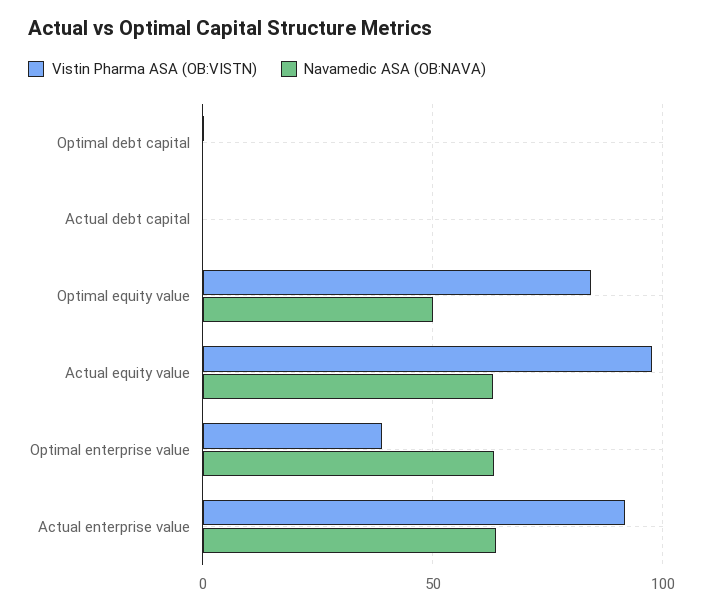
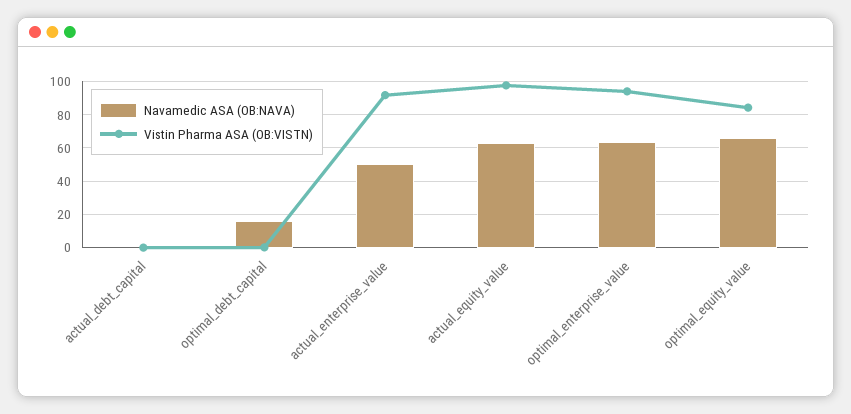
  {
    "Vistin Pharma ASA (OB:VISTN)": {
      "Optimal debt capital": 0,
      "Actual debt capital": 0,
      "Optimal equity value": 85,
      "Actual equity value": 100,
-     "Optimal enterprise value": 40,
+     "Optimal enterprise value": 95,
      "Actual enterprise value": 90
    },
    "Navamedic ASA (OB:NAVA)": {
-     "Optimal debt capital": 0,
+     "Optimal debt capital": 15,
      "Actual debt capital": 0,
-     "Optimal equity value": 50,
+     "Optimal equity value": 65,
      "Actual equity value": 65,
      "Optimal enterprise value": 65,
-     "Actual enterprise value": 65
+     "Actual enterprise value": 50
    }
  }

